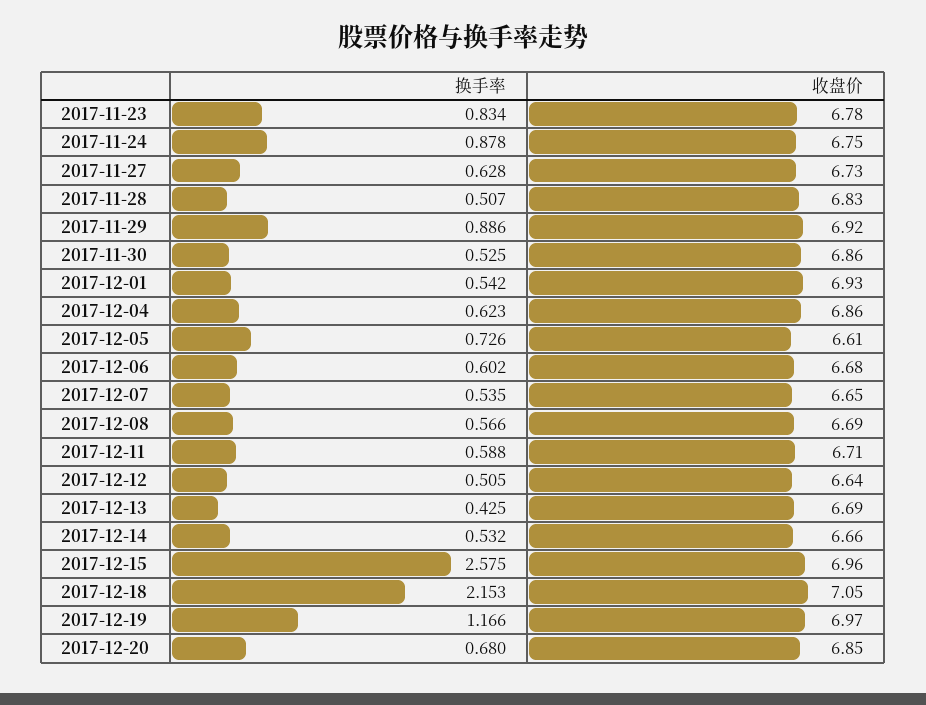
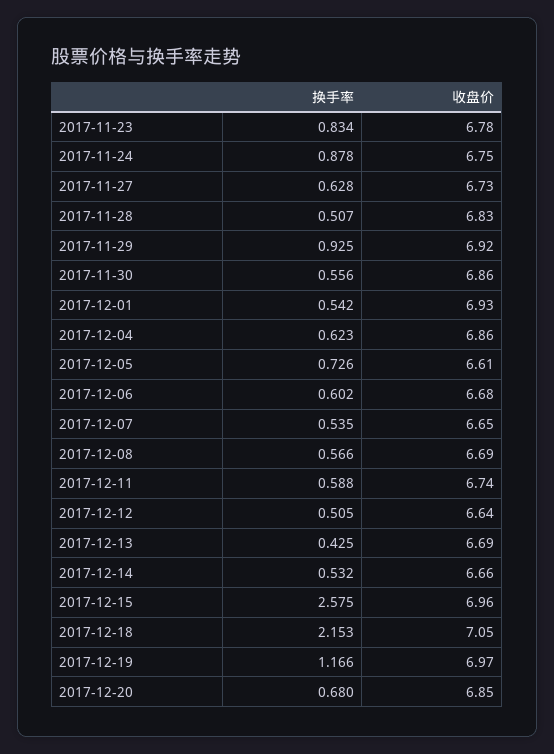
  {
    "换手率": {
      "2017-11-23": 0.834,
      "2017-11-24": 0.878,
      "2017-11-27": 0.628,
      "2017-11-28": 0.507,
-     "2017-11-29": 0.886,
+     "2017-11-29": 0.925,
-     "2017-11-30": 0.525,
+     "2017-11-30": 0.556,
      "2017-12-01": 0.542,
      "2017-12-04": 0.623,
      "2017-12-05": 0.726,
      "2017-12-06": 0.602,
      "2017-12-07": 0.535,
      "2017-12-08": 0.566,
      "2017-12-11": 0.588,
      "2017-12-12": 0.505,
      "2017-12-13": 0.425,
      "2017-12-14": 0.532,
      "2017-12-15": 2.575,
      "2017-12-18": 2.153,
      "2017-12-19": 1.166,
      "2017-12-20": 0.68
    },
    "收盘价": {
      "2017-11-23": 6.78,
      "2017-11-24": 6.75,
      "2017-11-27": 6.73,
      "2017-11-28": 6.83,
      "2017-11-29": 6.92,
      "2017-11-30": 6.86,
      "2017-12-01": 6.93,
      "2017-12-04": 6.86,
      "2017-12-05": 6.61,
      "2017-12-06": 6.68,
      "2017-12-07": 6.65,
      "2017-12-08": 6.69,
-     "2017-12-11": 6.71,
+     "2017-12-11": 6.74,
      "2017-12-12": 6.64,
      "2017-12-13": 6.69,
      "2017-12-14": 6.66,
      "2017-12-15": 6.96,
      "2017-12-18": 7.05,
      "2017-12-19": 6.97,
      "2017-12-20": 6.85
    }
  }

